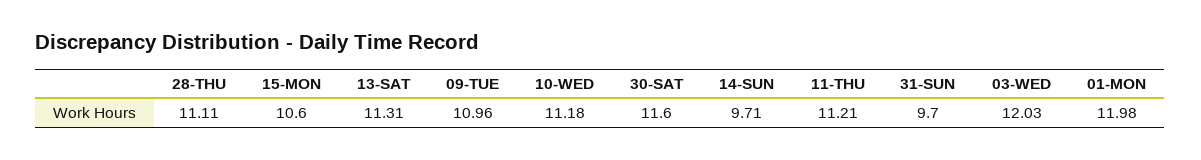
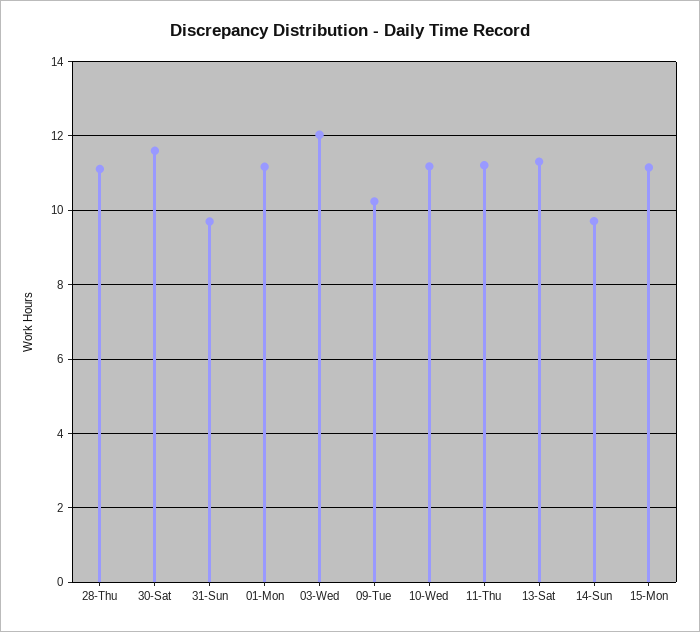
  {
    "28-THU": 11.11,
-   "15-MON": 10.6,
+   "15-MON": 11.2,
    "13-SAT": 11.31,
-   "09-TUE": 10.96,
+   "09-TUE": 10.2,
    "10-WED": 11.18,
    "30-SAT": 11.6,
    "14-SUN": 9.71,
    "11-THU": 11.21,
    "31-SUN": 9.7,
    "03-WED": 12.03,
-   "01-MON": 11.98
+   "01-MON": 11.2
  }

